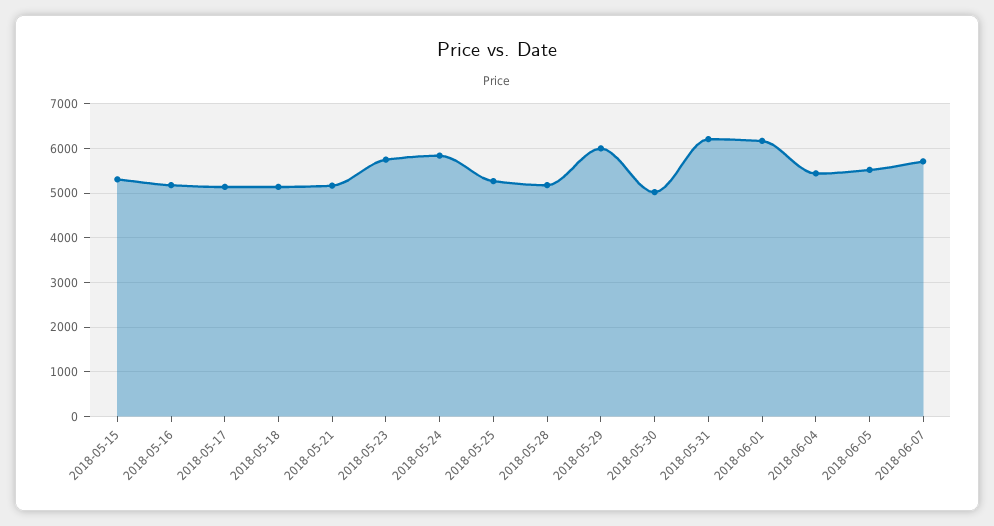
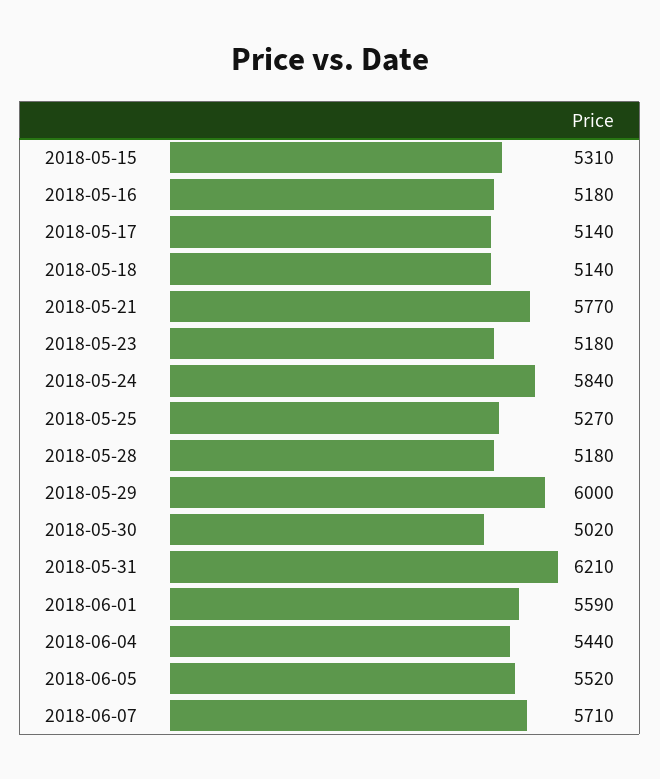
  {
    "2018-05-15": 5310,
    "2018-05-16": 5180,
    "2018-05-17": 5140,
    "2018-05-18": 5140,
-   "2018-05-21": 5200,
+   "2018-05-21": 5770,
-   "2018-05-23": 5800,
+   "2018-05-23": 5180,
    "2018-05-24": 5840,
    "2018-05-25": 5270,
    "2018-05-28": 5180,
    "2018-05-29": 6000,
    "2018-05-30": 5020,
    "2018-05-31": 6210,
-   "2018-06-01": 6200,
+   "2018-06-01": 5590,
    "2018-06-04": 5440,
    "2018-06-05": 5520,
    "2018-06-07": 5710
  }

